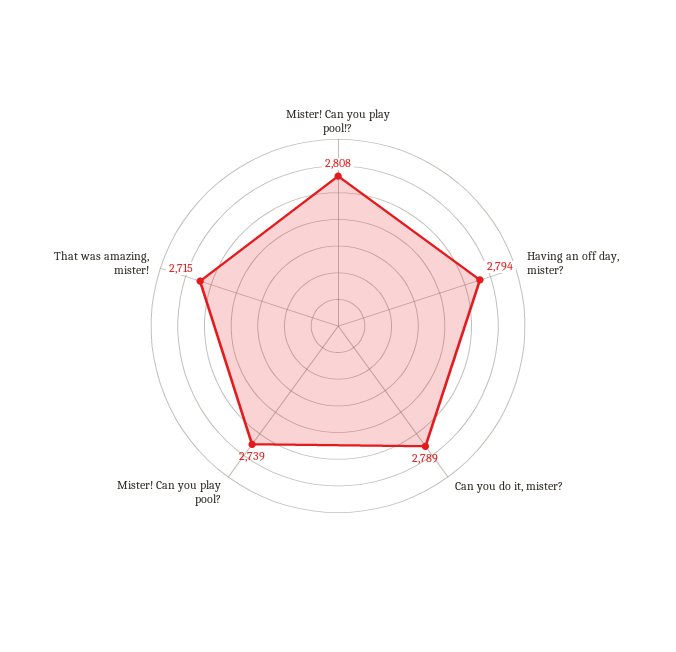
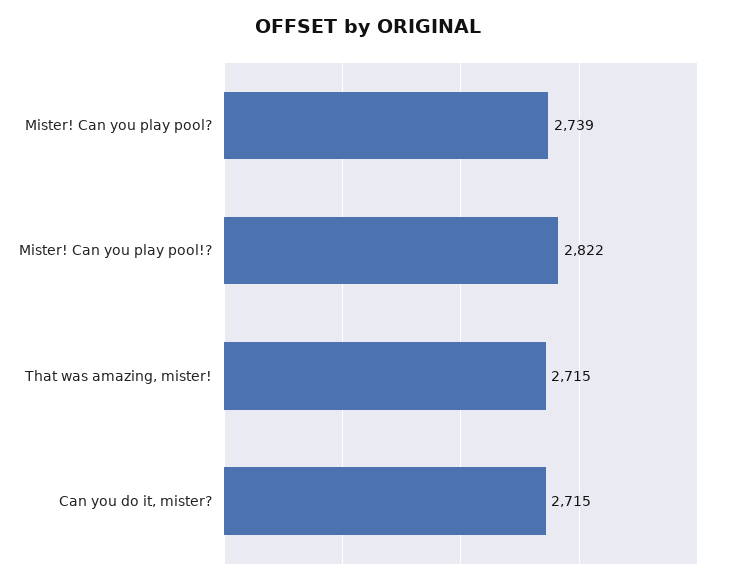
  {
-   "Mister! Can you play pool!?": 2808,
+   "Mister! Can you play pool!?": 2822,
-   "Having an off day, mister?": 2794,
-   "Can you do it, mister?": 2789,
+   "Can you do it, mister?": 2715,
    "Mister! Can you play pool?": 2739,
    "That was amazing, mister!": 2715
  }

